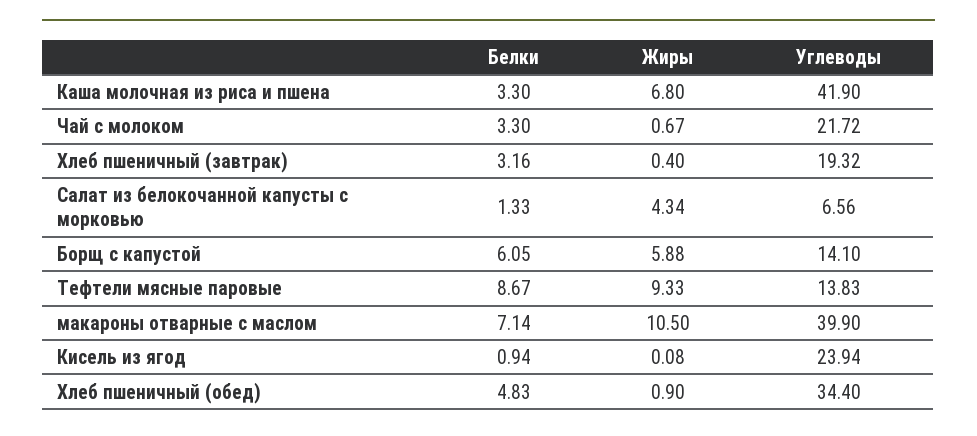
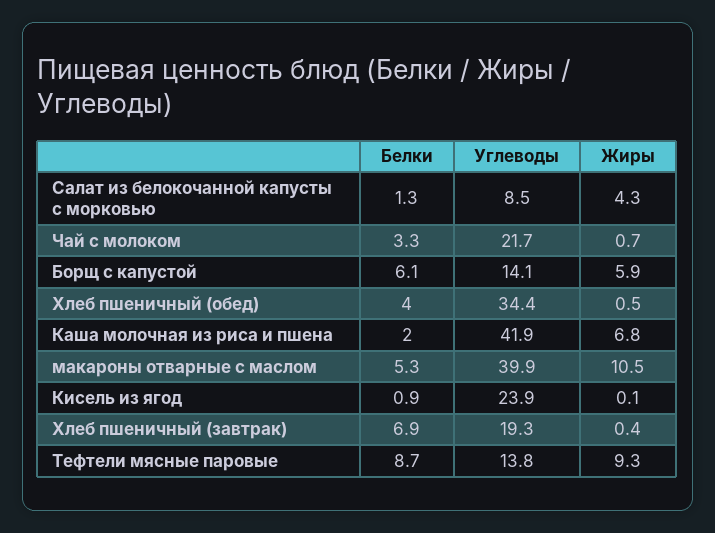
  {
    "Белки": {
-     "Каша молочная из риса и пшена": 3.3,
+     "Каша молочная из риса и пшена": 2,
      "Чай с молоком": 3.3,
-     "Хлеб пшеничный (завтрак)": 3.16,
+     "Хлеб пшеничный (завтрак)": 6.9,
      "Салат из белокочанной капусты с морковью": 1.33,
      "Борщ с капустой": 6.05,
      "Тефтели мясные паровые": 8.67,
-     "макароны отварные с маслом": 7.14,
+     "макароны отварные с маслом": 5.3,
      "Кисель из ягод": 0.94,
-     "Хлеб пшеничный (обед)": 4.83
+     "Хлеб пшеничный (обед)": 4
    },
    "Жиры": {
      "Каша молочная из риса и пшена": 6.8,
      "Чай с молоком": 0.67,
      "Хлеб пшеничный (завтрак)": 0.4,
      "Салат из белокочанной капусты с морковью": 4.34,
      "Борщ с капустой": 5.88,
      "Тефтели мясные паровые": 9.33,
      "макароны отварные с маслом": 10.5,
      "Кисель из ягод": 0.08,
-     "Хлеб пшеничный (обед)": 0.9
+     "Хлеб пшеничный (обед)": 0.5
    },
    "Углеводы": {
      "Каша молочная из риса и пшена": 41.9,
      "Чай с молоком": 21.72,
      "Хлеб пшеничный (завтрак)": 19.32,
-     "Салат из белокочанной капусты с морковью": 6.56,
+     "Салат из белокочанной капусты с морковью": 8.5,
      "Борщ с капустой": 14.1,
      "Тефтели мясные паровые": 13.83,
      "макароны отварные с маслом": 39.9,
      "Кисель из ягод": 23.94,
      "Хлеб пшеничный (обед)": 34.4
    }
  }

